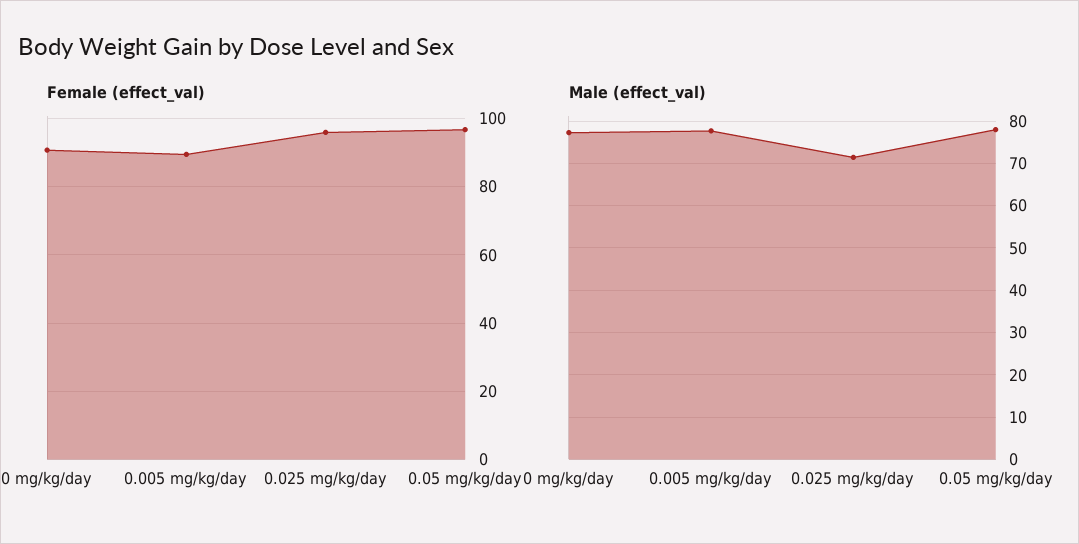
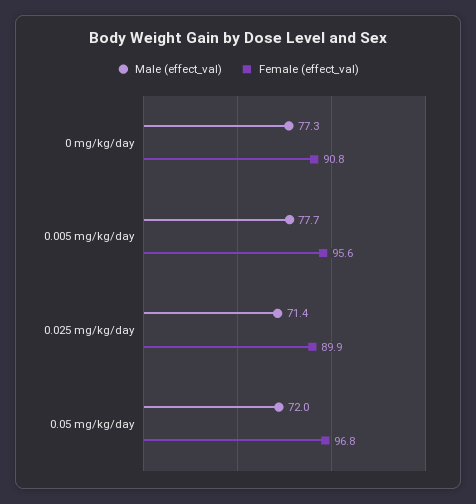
  {
    "Female (effect_val)": {
      "0 mg/kg/day": 90.8,
-     "0.005 mg/kg/day": 90,
+     "0.005 mg/kg/day": 95.6,
-     "0.025 mg/kg/day": 96,
+     "0.025 mg/kg/day": 89.9,
      "0.05 mg/kg/day": 96.8
    },
    "Male (effect_val)": {
      "0 mg/kg/day": 77.3,
      "0.005 mg/kg/day": 77.7,
      "0.025 mg/kg/day": 71.4,
-     "0.05 mg/kg/day": 78
+     "0.05 mg/kg/day": 72
    }
  }

